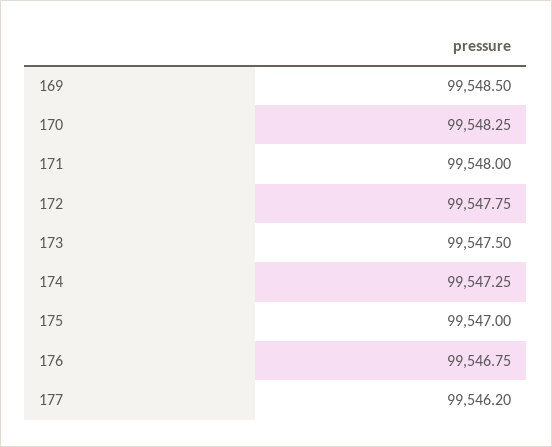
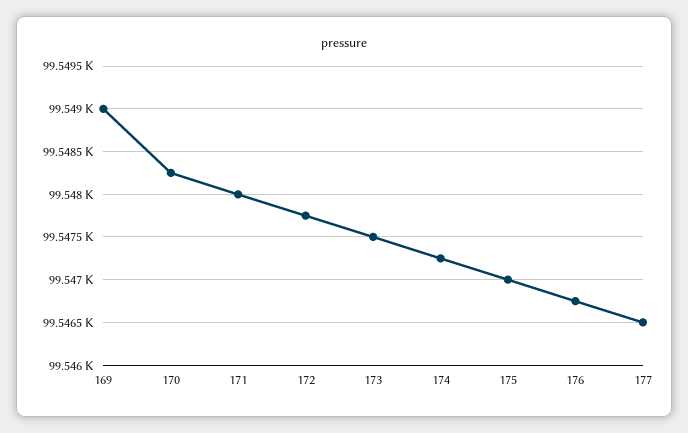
  {
-   "169": 99548.5,
+   "169": 99549,
    "170": 99548.25,
    "171": 99548,
    "172": 99547.75,
    "173": 99547.5,
    "174": 99547.25,
    "175": 99547,
    "176": 99546.75,
-   "177": 99546.2
+   "177": 99546.5
  }

